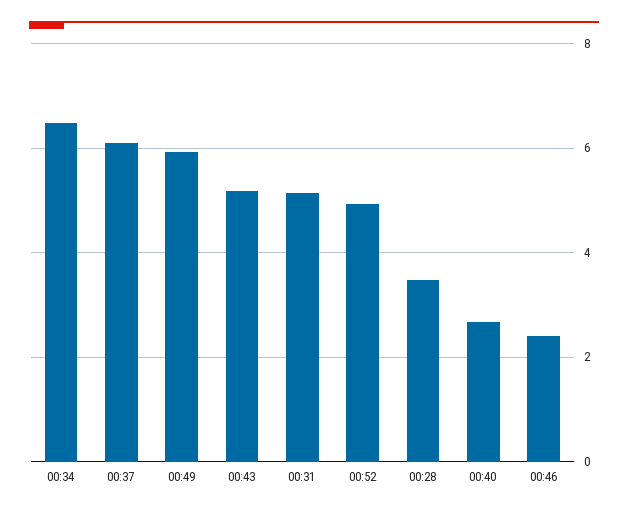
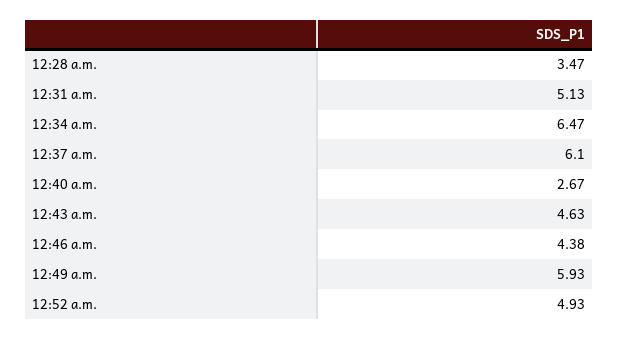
  {
    "00:34": 6.47,
    "00:37": 6.1,
    "00:49": 5.93,
-   "00:43": 5.2,
+   "00:43": 4.63,
    "00:31": 5.13,
    "00:52": 4.93,
    "00:28": 3.47,
    "00:40": 2.67,
-   "00:46": 2.4
+   "00:46": 4.38
  }

